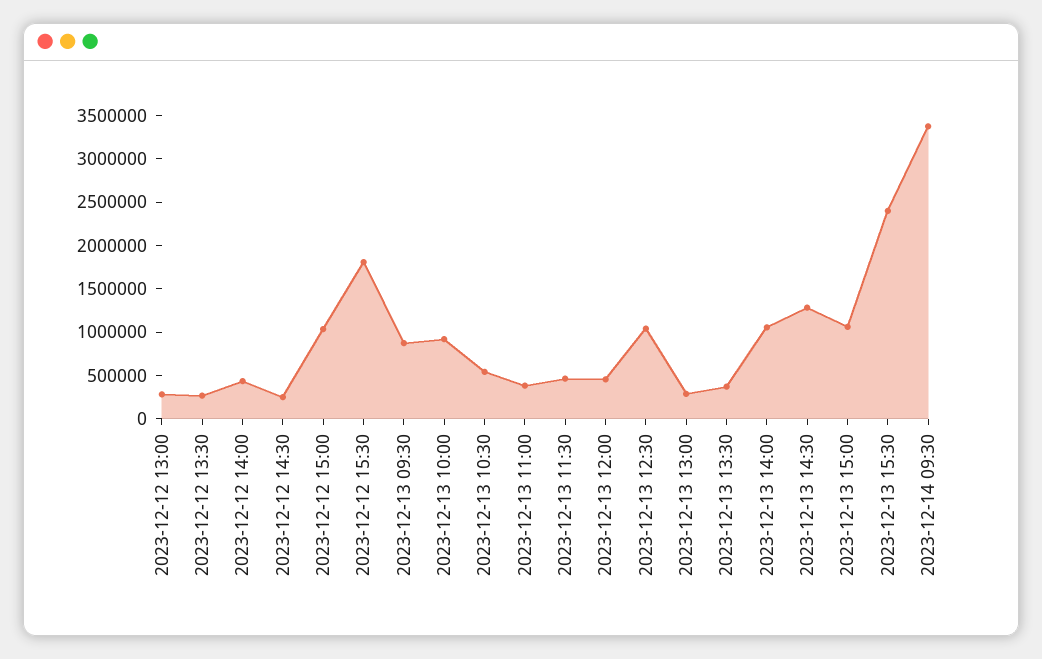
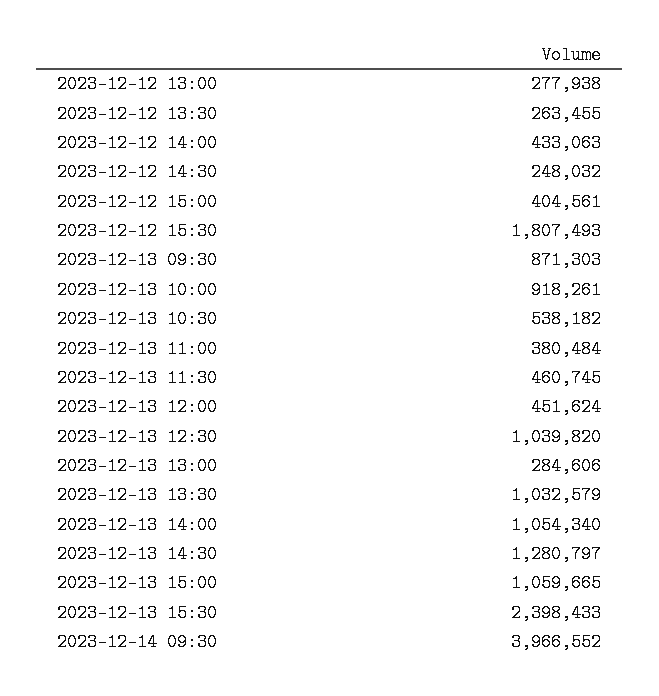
  {
    "2023-12-12 13:00": 277938,
    "2023-12-12 13:30": 263455,
    "2023-12-12 14:00": 433063,
    "2023-12-12 14:30": 248032,
-   "2023-12-12 15:00": 1000000,
+   "2023-12-12 15:00": 404561,
    "2023-12-12 15:30": 1807493,
    "2023-12-13 09:30": 871303,
    "2023-12-13 10:00": 918261,
    "2023-12-13 10:30": 538182,
    "2023-12-13 11:00": 380484,
    "2023-12-13 11:30": 460745,
    "2023-12-13 12:00": 451624,
    "2023-12-13 12:30": 1039820,
    "2023-12-13 13:00": 284606,
-   "2023-12-13 13:30": 400000,
+   "2023-12-13 13:30": 1032579,
    "2023-12-13 14:00": 1054340,
    "2023-12-13 14:30": 1280797,
    "2023-12-13 15:00": 1059665,
    "2023-12-13 15:30": 2398433,
-   "2023-12-14 09:30": 3400000
+   "2023-12-14 09:30": 3966552
  }

